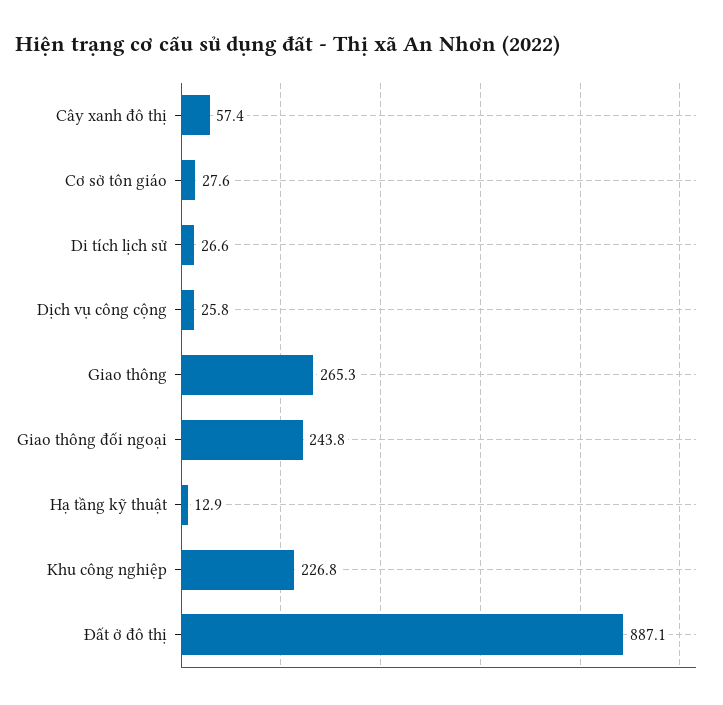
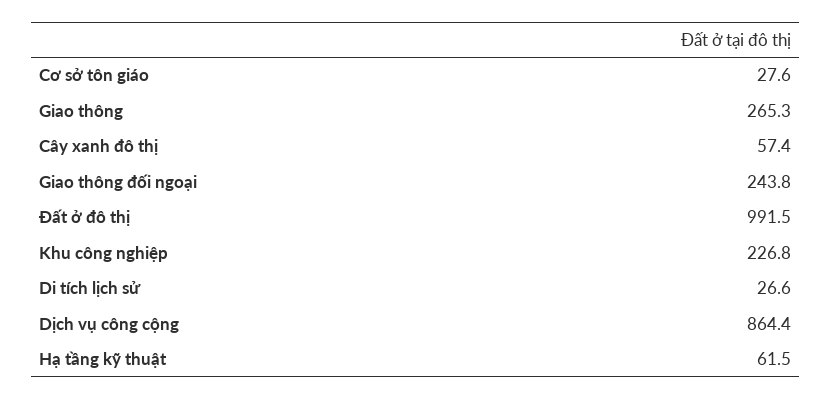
  {
    "Cây xanh đô thị": 57.4,
    "Cơ sở tôn giáo": 27.6,
    "Di tích lịch sử": 26.6,
-   "Dịch vụ công cộng": 25.8,
+   "Dịch vụ công cộng": 864.4,
    "Giao thông": 265.3,
    "Giao thông đối ngoại": 243.8,
-   "Hạ tầng kỹ thuật": 12.9,
+   "Hạ tầng kỹ thuật": 61.5,
    "Khu công nghiệp": 226.8,
-   "Đất ở đô thị": 887.1
+   "Đất ở đô thị": 991.5
  }

